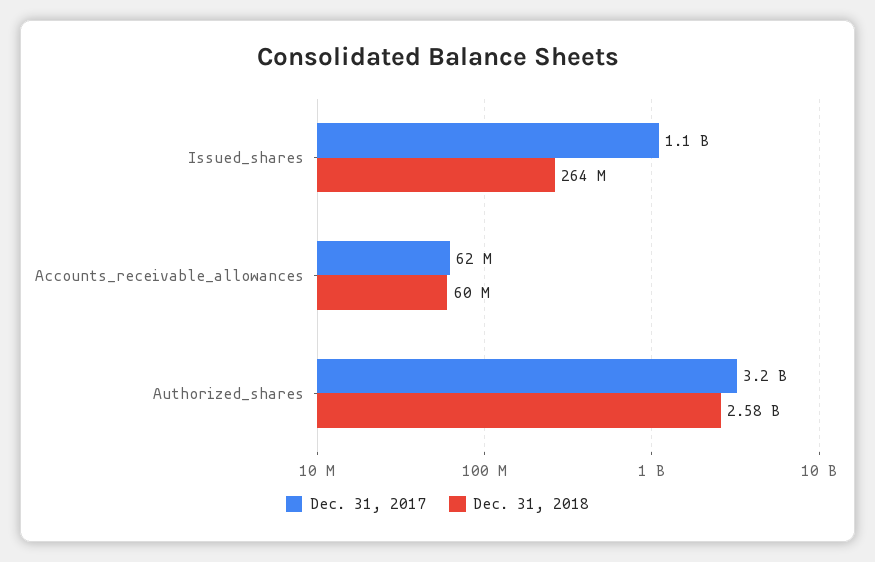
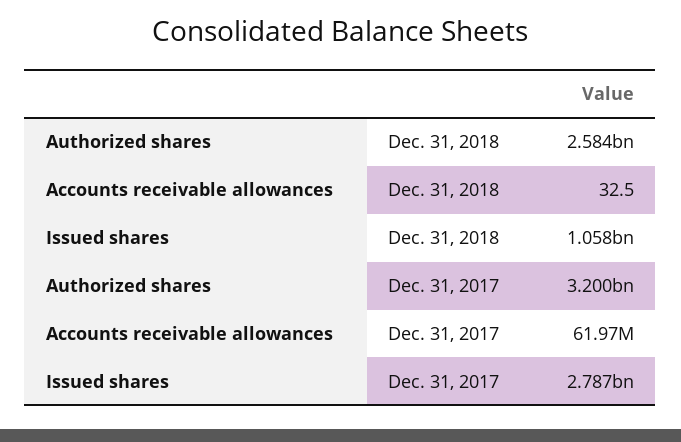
  {
    "Dec. 31, 2017": {
-     "Issued_shares": 1100000000,
+     "Issued_shares": 2787000000,
      "Accounts_receivable_allowances": 61970000,
      "Authorized_shares": 3200000000
    },
    "Dec. 31, 2018": {
-     "Issued_shares": 264000000,
+     "Issued_shares": 1058000000,
-     "Accounts_receivable_allowances": 60000000,
+     "Accounts_receivable_allowances": 32.5,
      "Authorized_shares": 2584000000
    }
  }

